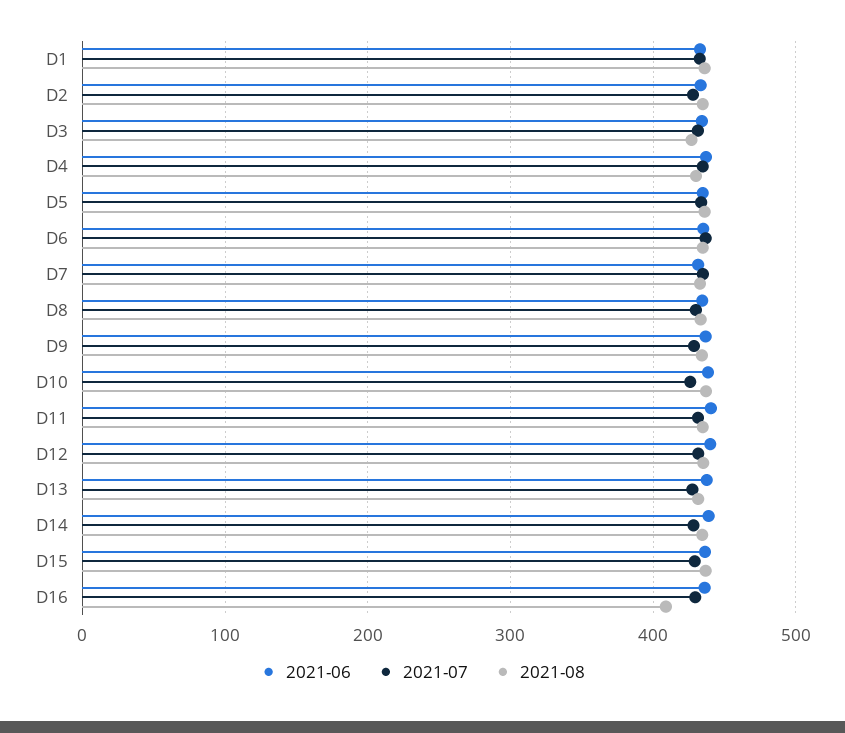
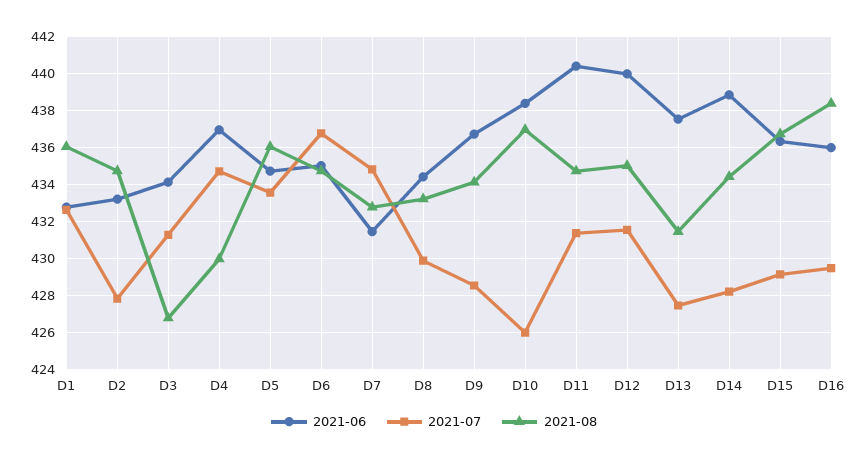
  {
    "2021-06": {
      "D1": 433,
      "D2": 433,
      "D3": 434,
      "D4": 437,
      "D5": 434.5,
      "D6": 435,
      "D7": 431.5,
      "D8": 434.5,
      "D9": 436.5,
      "D10": 438.5,
      "D11": 440.5,
      "D12": 440,
      "D13": 437.5,
      "D14": 439,
      "D15": 436.5,
      "D16": 436
    },
    "2021-07": {
      "D1": 432.5,
      "D2": 428,
      "D3": 431.5,
      "D4": 434.5,
      "D5": 433.5,
      "D6": 437,
      "D7": 435,
      "D8": 430,
      "D9": 428.5,
      "D10": 426,
      "D11": 431.5,
      "D12": 431.5,
      "D13": 427.5,
      "D14": 428,
      "D15": 429,
      "D16": 429.5
    },
    "2021-08": {
      "D1": 436,
      "D2": 434.5,
      "D3": 427,
      "D4": 430,
      "D5": 436,
      "D6": 434.5,
      "D7": 433,
      "D8": 433,
      "D9": 434,
      "D10": 437,
      "D11": 434.5,
      "D12": 435,
      "D13": 431.5,
      "D14": 434.5,
      "D15": 436.5,
-     "D16": 410
+     "D16": 438.5
    }
  }

